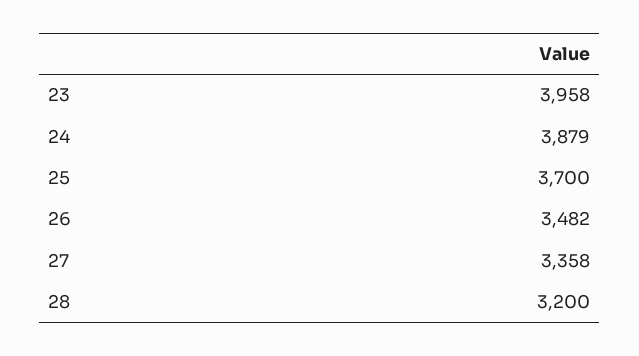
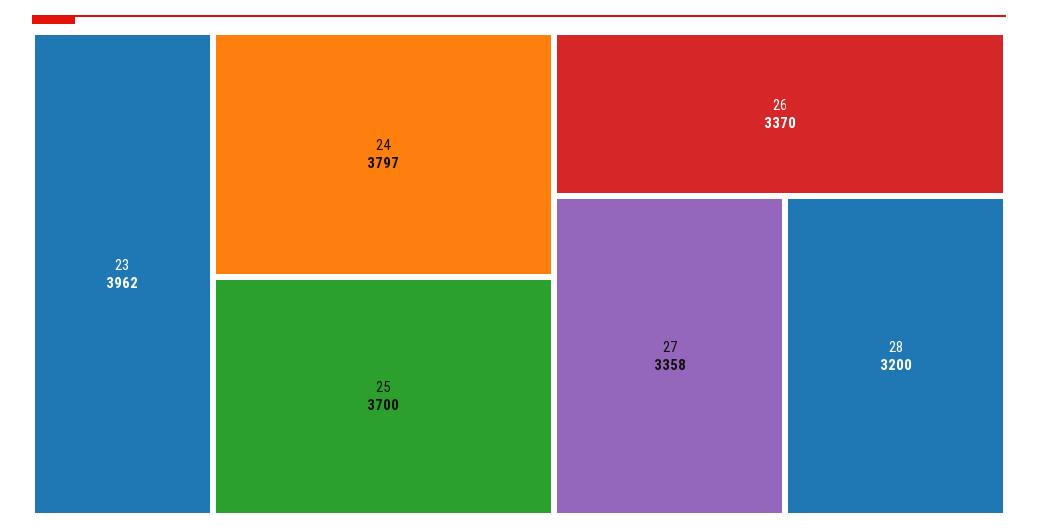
  {
-   "23": 3958,
+   "23": 3962,
-   "24": 3879,
+   "24": 3797,
    "25": 3700,
-   "26": 3482,
+   "26": 3370,
    "27": 3358,
    "28": 3200
  }

